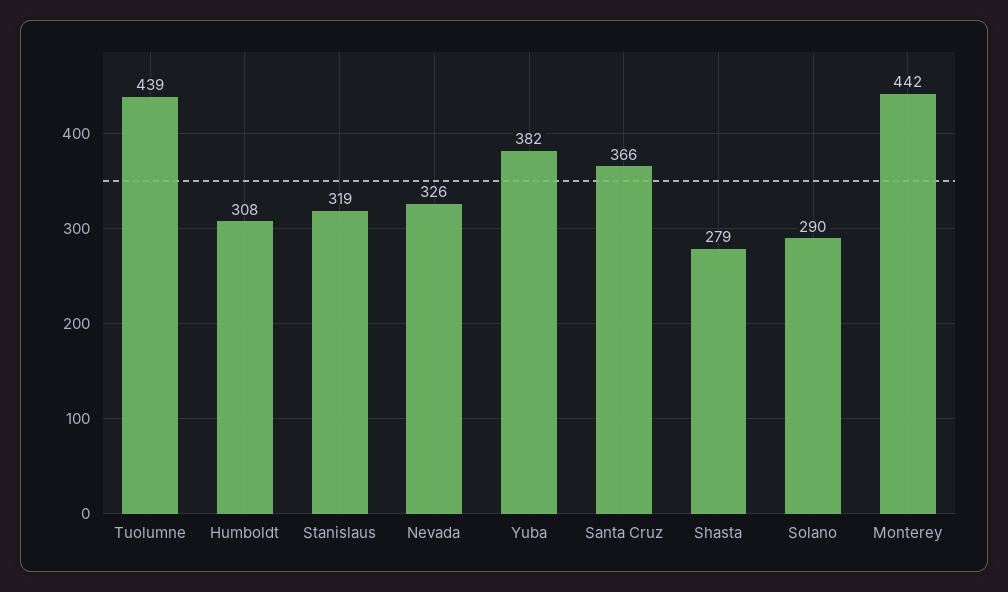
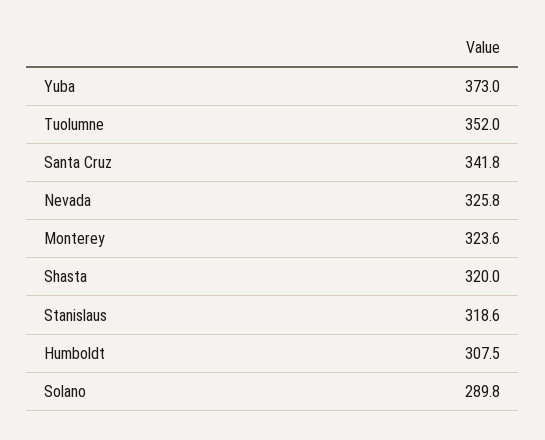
  {
-   "Tuolumne": 439,
+   "Tuolumne": 352,
    "Humboldt": 307.5,
    "Stanislaus": 318.6,
    "Nevada": 325.8,
-   "Yuba": 382,
+   "Yuba": 373,
-   "Santa Cruz": 366,
+   "Santa Cruz": 341.8,
-   "Shasta": 279,
+   "Shasta": 320,
    "Solano": 289.8,
-   "Monterey": 442
+   "Monterey": 323.6
  }

